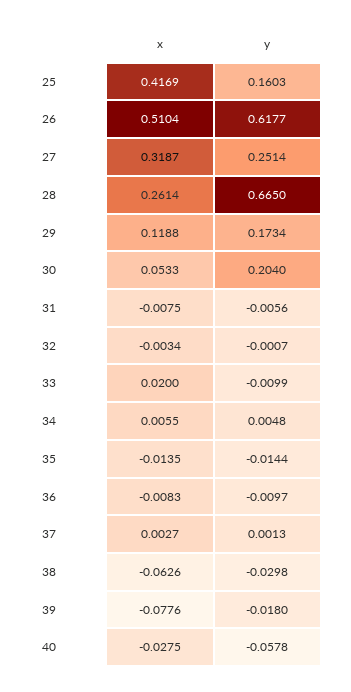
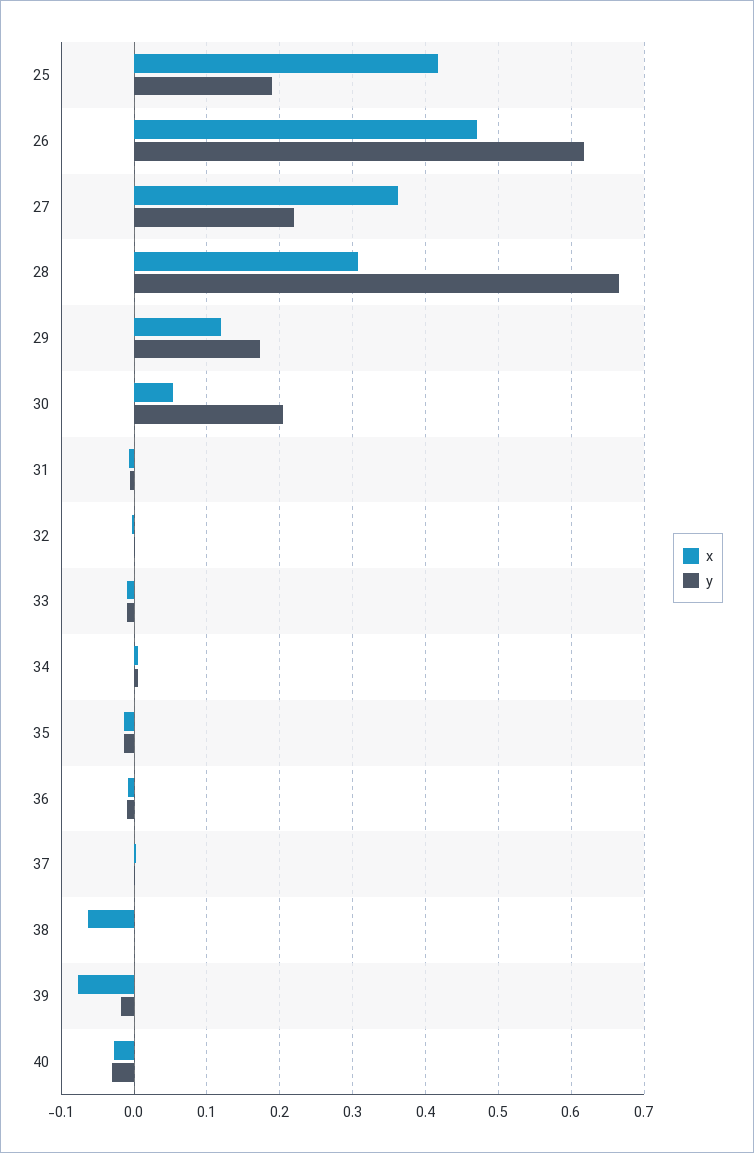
  {
    "x": {
      "25": 0.4169,
-     "26": 0.5104,
+     "26": 0.47,
-     "27": 0.3187,
+     "27": 0.36,
-     "28": 0.2614,
+     "28": 0.31,
      "29": 0.1188,
      "30": 0.0533,
      "31": -0.0075,
      "32": -0.0034,
-     "33": 0.02,
+     "33": -0.01,
      "34": 0.0055,
      "35": -0.0135,
      "36": -0.0083,
      "37": 0.0027,
      "38": -0.0626,
      "39": -0.0776,
      "40": -0.0275
    },
    "y": {
-     "25": 0.1603,
+     "25": 0.19,
      "26": 0.6177,
-     "27": 0.2514,
+     "27": 0.22,
      "28": 0.665,
      "29": 0.1734,
      "30": 0.204,
      "31": -0.0056,
      "32": -0.0007,
      "33": -0.0099,
      "34": 0.0048,
      "35": -0.0144,
      "36": -0.0097,
      "37": 0.0013,
-     "38": -0.0298,
+     "38": 0,
      "39": -0.018,
-     "40": -0.0578
+     "40": -0.03
    }
  }

